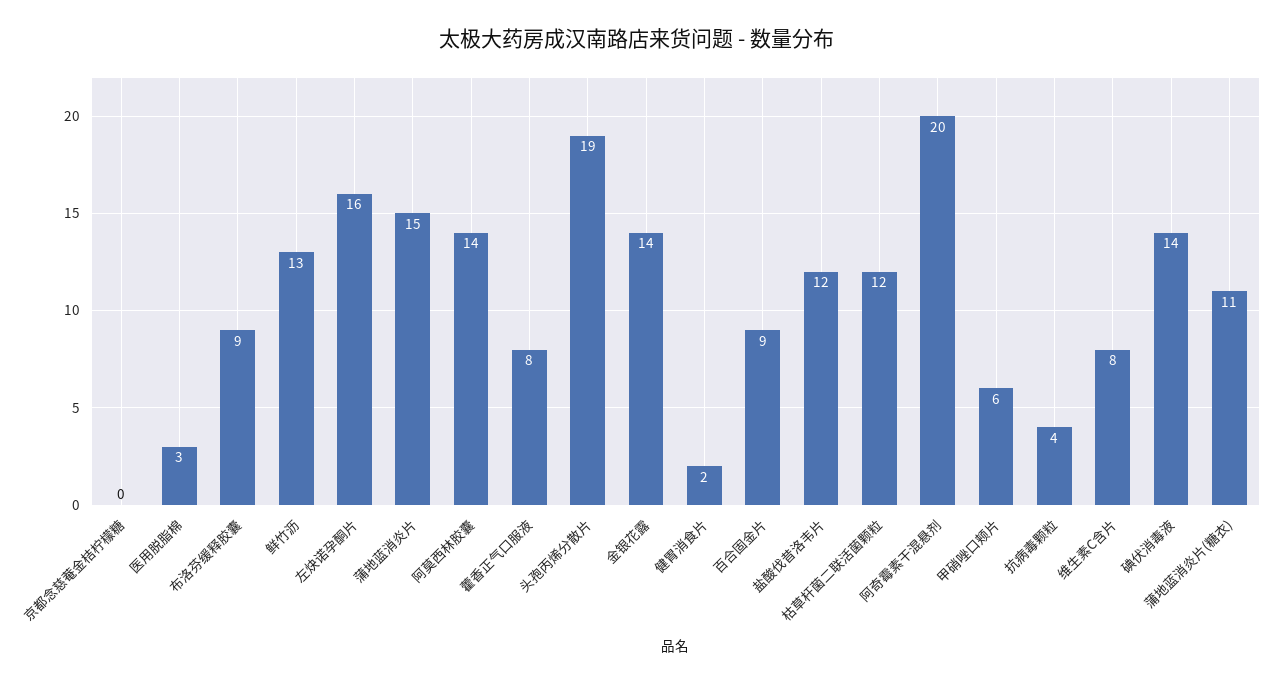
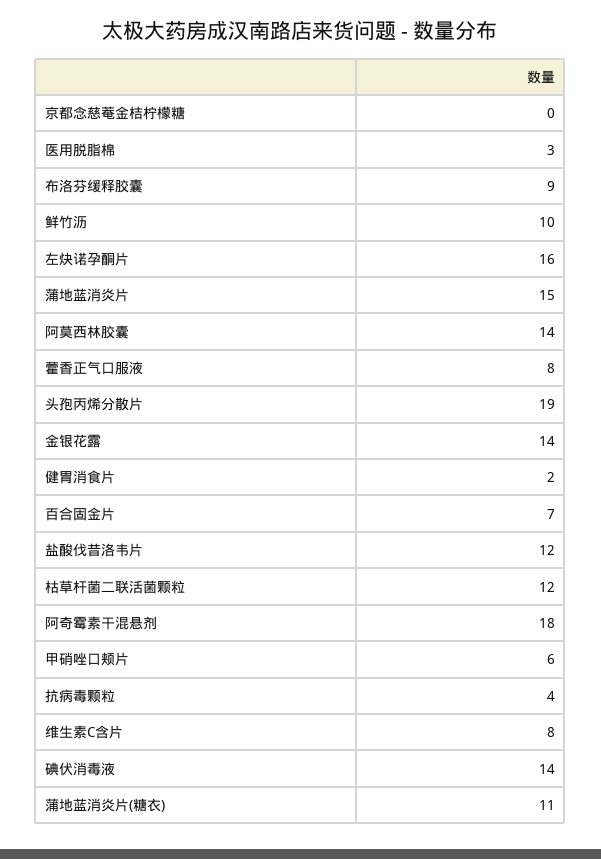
  {
    "京都念慈菴金桔柠檬糖": 0,
    "医用脱脂棉": 3,
    "布洛芬缓释胶囊": 9,
-   "鲜竹沥": 13,
+   "鲜竹沥": 10,
    "左炔诺孕酮片": 16,
    "蒲地蓝消炎片": 15,
    "阿莫西林胶囊": 14,
    "藿香正气口服液": 8,
    "头孢丙烯分散片": 19,
    "金银花露": 14,
    "健胃消食片": 2,
-   "百合固金片": 9,
+   "百合固金片": 7,
    "盐酸伐昔洛韦片": 12,
    "枯草杆菌二联活菌颗粒": 12,
-   "阿奇霉素干混悬剂": 20,
+   "阿奇霉素干混悬剂": 18,
    "甲硝唑口颊片": 6,
    "抗病毒颗粒": 4,
    "维生素C含片": 8,
    "碘伏消毒液": 14,
    "蒲地蓝消炎片(糖衣)": 11
  }

